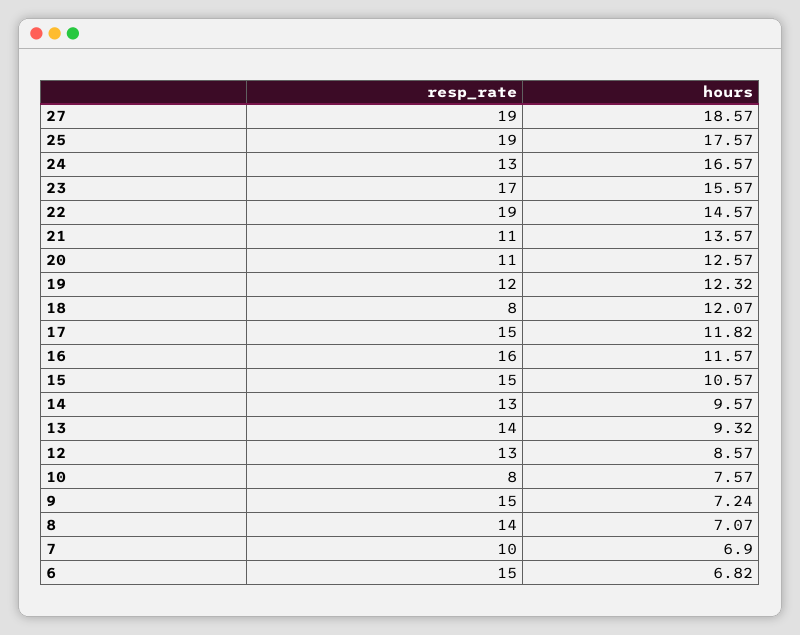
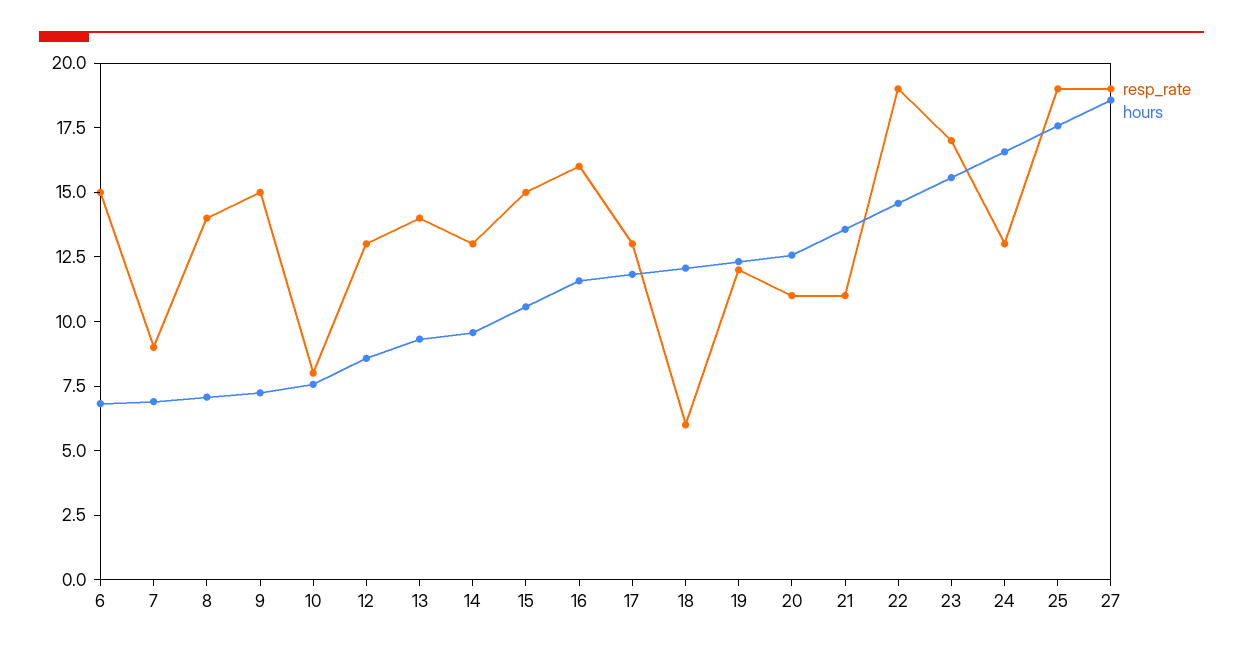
  {
    "resp_rate": {
      "27": 19,
      "25": 19,
      "24": 13,
      "23": 17,
      "22": 19,
      "21": 11,
      "20": 11,
      "19": 12,
-     "18": 8,
+     "18": 6,
-     "17": 15,
+     "17": 13,
      "16": 16,
      "15": 15,
      "14": 13,
      "13": 14,
      "12": 13,
      "10": 8,
      "9": 15,
      "8": 14,
-     "7": 10,
+     "7": 9,
      "6": 15
    },
    "hours": {
      "27": 18.57,
      "25": 17.57,
      "24": 16.57,
      "23": 15.57,
      "22": 14.57,
      "21": 13.57,
      "20": 12.57,
      "19": 12.32,
      "18": 12.07,
      "17": 11.82,
      "16": 11.57,
      "15": 10.57,
      "14": 9.57,
      "13": 9.32,
      "12": 8.57,
      "10": 7.57,
      "9": 7.24,
      "8": 7.07,
      "7": 6.9,
      "6": 6.82
    }
  }

